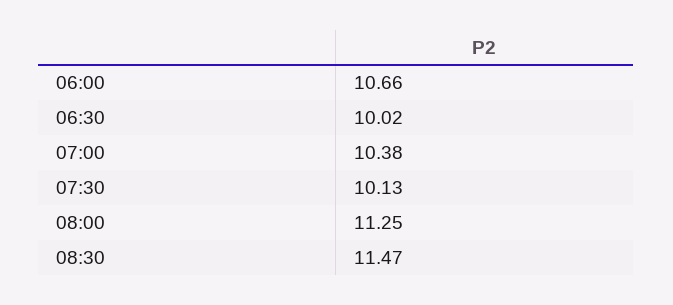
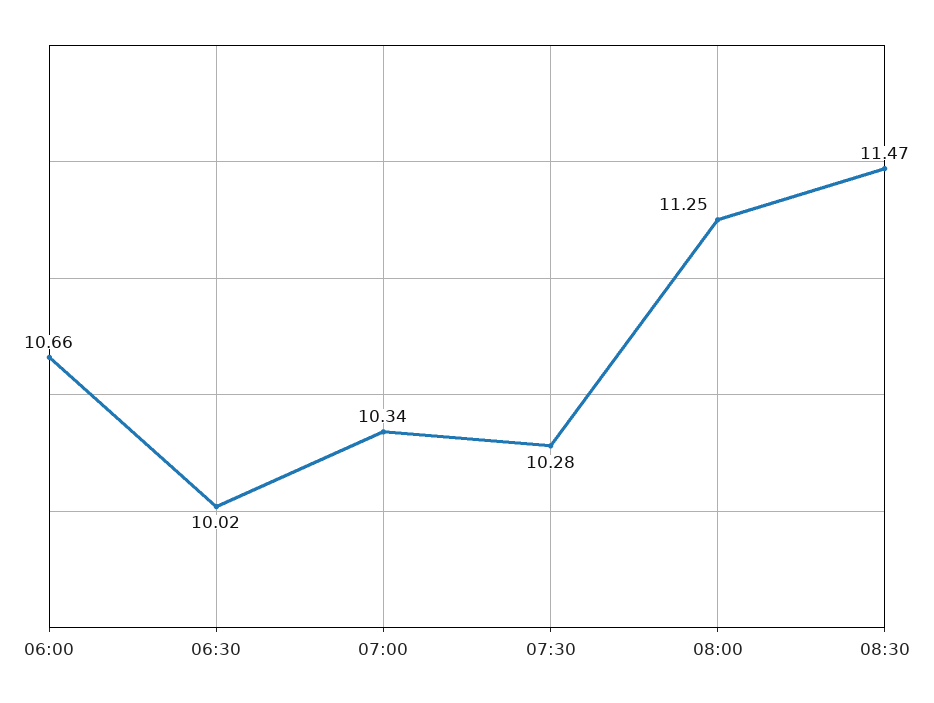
  {
    "06:00": 10.66,
    "06:30": 10.02,
-   "07:00": 10.38,
+   "07:00": 10.34,
-   "07:30": 10.13,
+   "07:30": 10.28,
    "08:00": 11.25,
    "08:30": 11.47
  }

